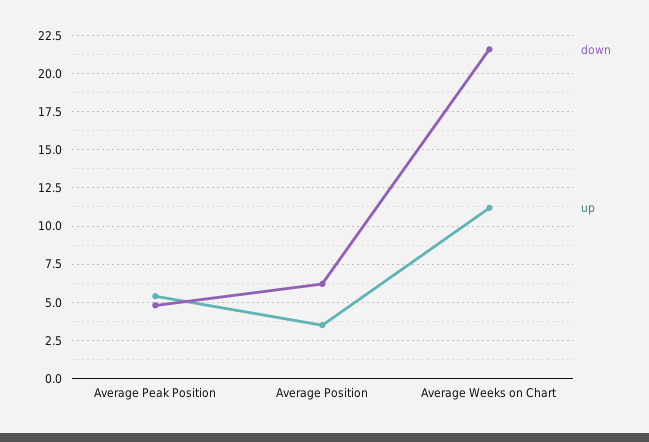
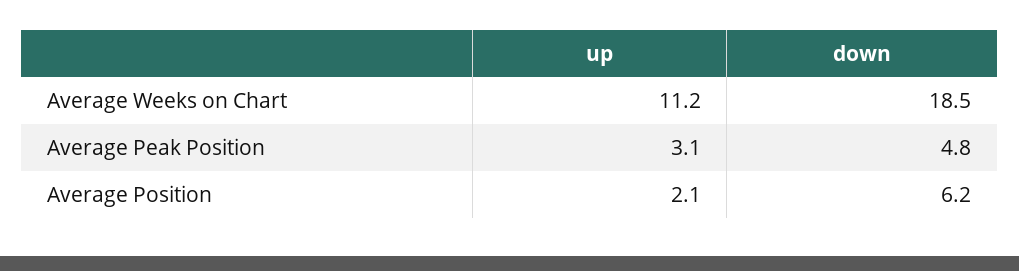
  {
    "down": {
      "Average Peak Position": 4.8,
      "Average Position": 6.2,
-     "Average Weeks on Chart": 21.5
+     "Average Weeks on Chart": 18.5
    },
    "up": {
-     "Average Peak Position": 5.5,
+     "Average Peak Position": 3.1,
-     "Average Position": 3.5,
+     "Average Position": 2.1,
      "Average Weeks on Chart": 11.2
    }
  }

